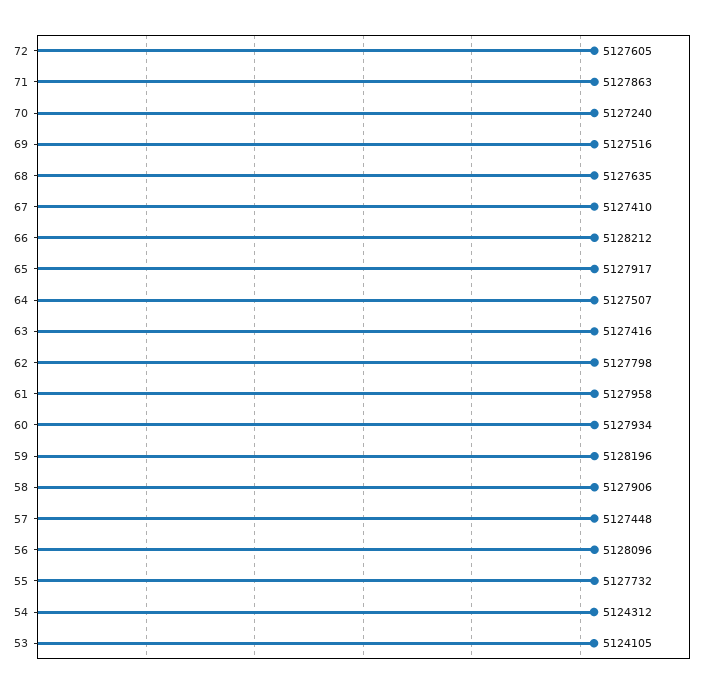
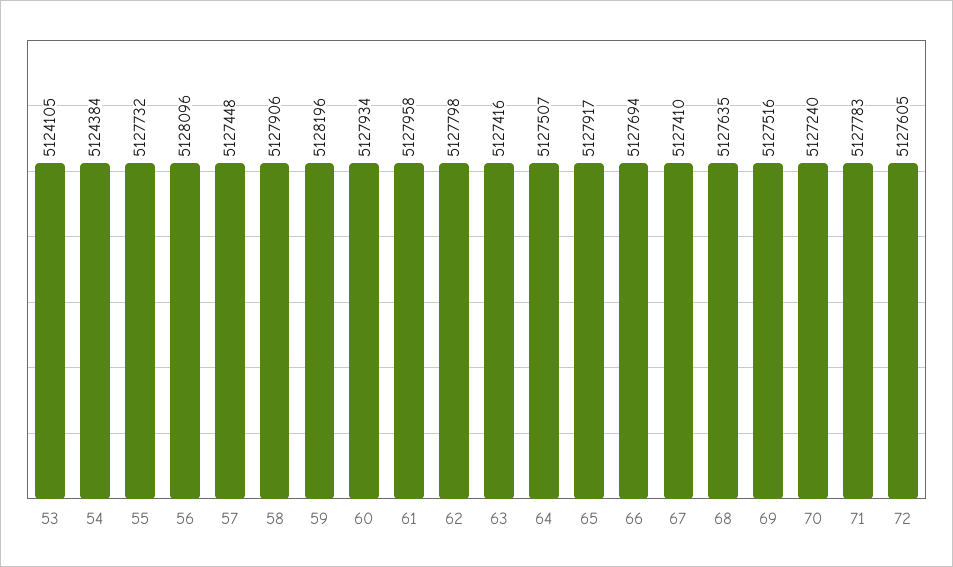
  {
    "72": 5127605,
-   "71": 5127863,
+   "71": 5127783,
    "70": 5127240,
    "69": 5127516,
    "68": 5127635,
    "67": 5127410,
-   "66": 5128212,
+   "66": 5127694,
    "65": 5127917,
    "64": 5127507,
    "63": 5127416,
    "62": 5127798,
    "61": 5127958,
    "60": 5127934,
    "59": 5128196,
    "58": 5127906,
    "57": 5127448,
    "56": 5128096,
    "55": 5127732,
-   "54": 5124312,
+   "54": 5124384,
    "53": 5124105
  }

